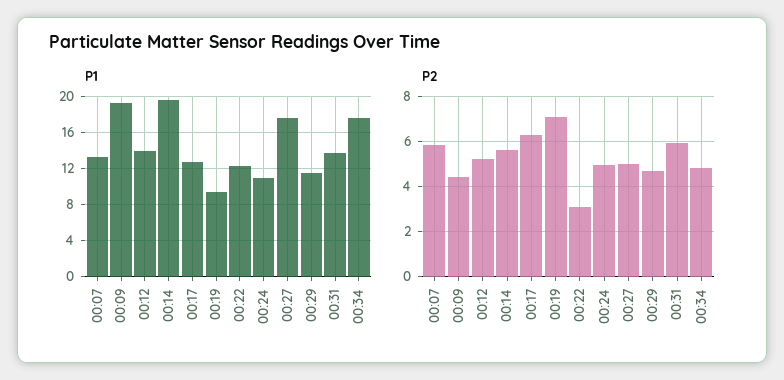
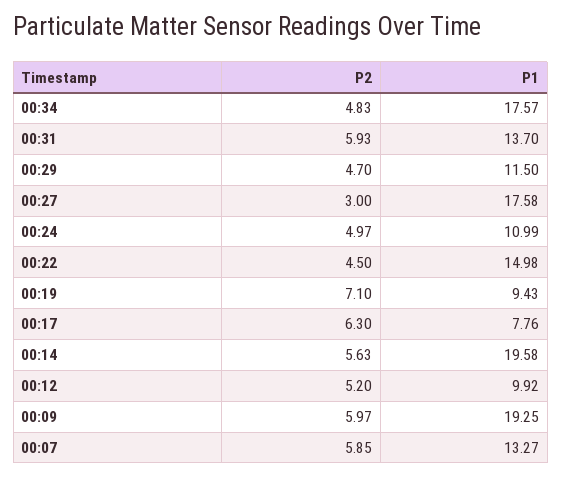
  {
    "P1": {
      "00:07": 13.27,
      "00:09": 19.25,
-     "00:12": 14,
+     "00:12": 9.92,
      "00:14": 19.58,
-     "00:17": 13,
+     "00:17": 7.76,
      "00:19": 9.43,
-     "00:22": 12,
+     "00:22": 14.98,
      "00:24": 10.99,
      "00:27": 17.58,
      "00:29": 11.5,
      "00:31": 13.7,
      "00:34": 17.57
    },
    "P2": {
      "00:07": 5.85,
-     "00:09": 4.5,
+     "00:09": 5.97,
      "00:12": 5.2,
      "00:14": 5.63,
      "00:17": 6.3,
      "00:19": 7.1,
-     "00:22": 3,
+     "00:22": 4.5,
      "00:24": 4.97,
-     "00:27": 5,
+     "00:27": 3,
      "00:29": 4.7,
      "00:31": 5.93,
      "00:34": 4.83
    }
  }

